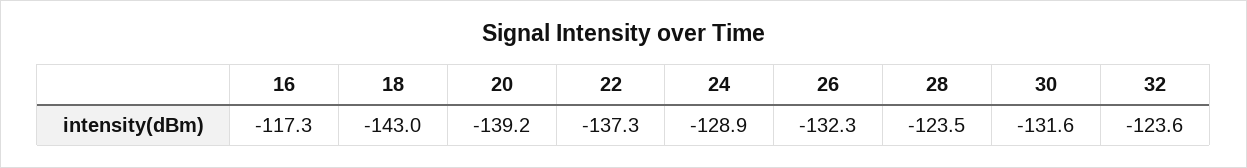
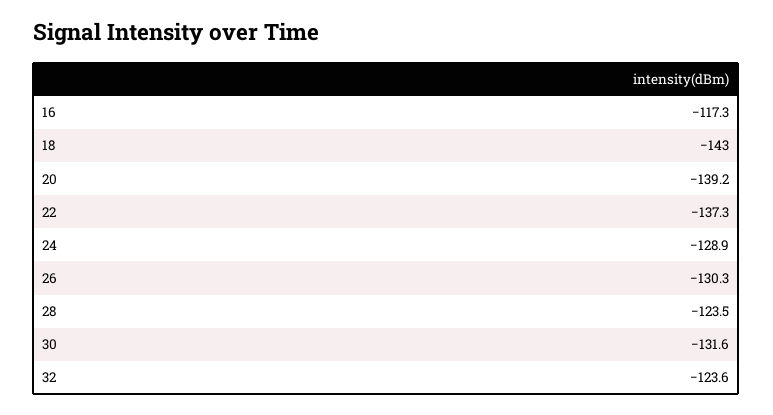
  {
    "16": -117.3,
    "18": -143,
    "20": -139.2,
    "22": -137.3,
    "24": -128.9,
-   "26": -132.3,
+   "26": -130.3,
    "28": -123.5,
    "30": -131.6,
    "32": -123.6
  }

